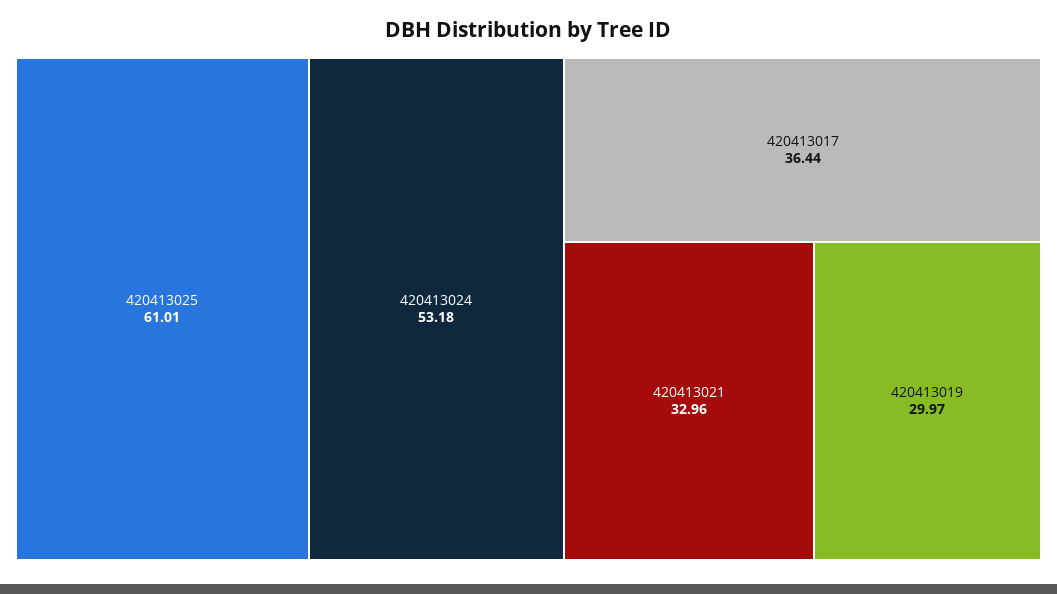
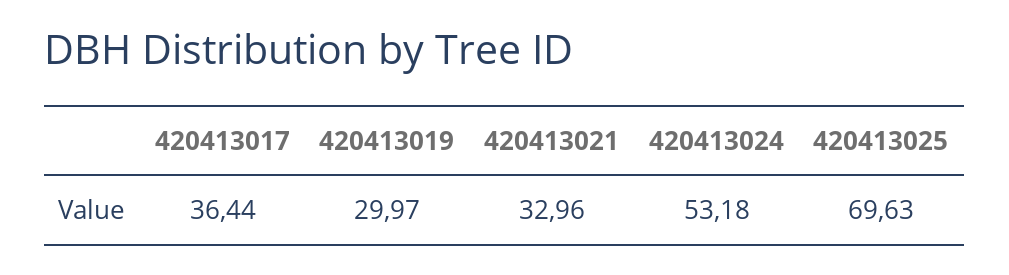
  {
-   "420413025": 61.01,
+   "420413025": 69.63,
    "420413024": 53.18,
    "420413017": 36.44,
    "420413021": 32.96,
    "420413019": 29.97
  }

